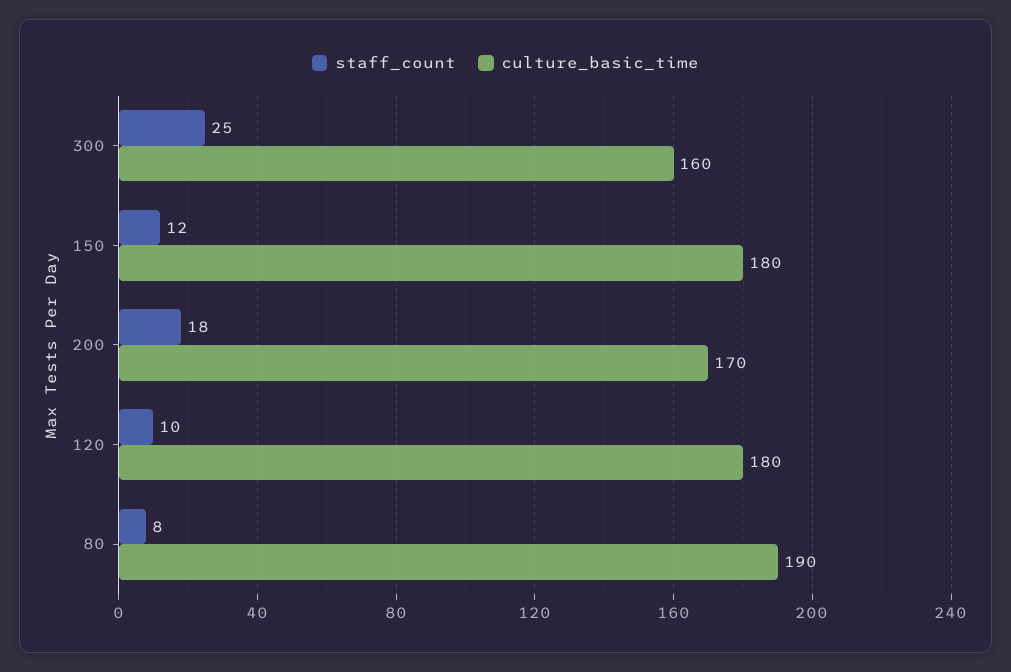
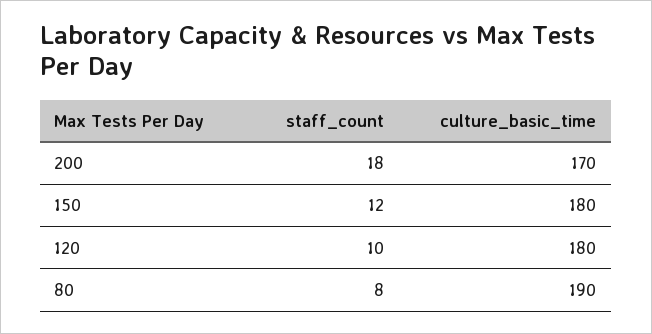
  {
    "staff_count": {
-     "300": 25,
      "150": 12,
      "200": 18,
      "120": 10,
      "80": 8
    },
    "culture_basic_time": {
-     "300": 160,
      "150": 180,
      "200": 170,
      "120": 180,
      "80": 190
    }
  }

